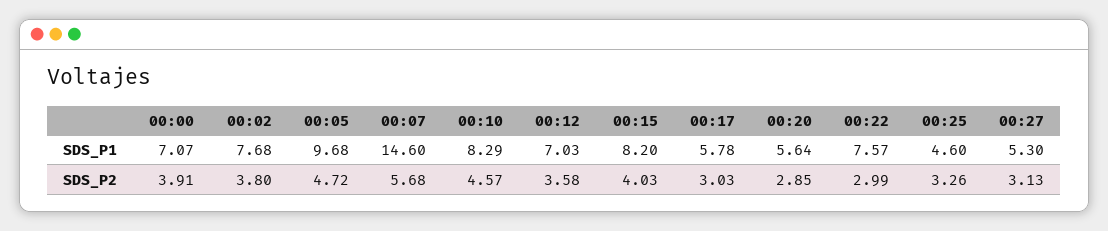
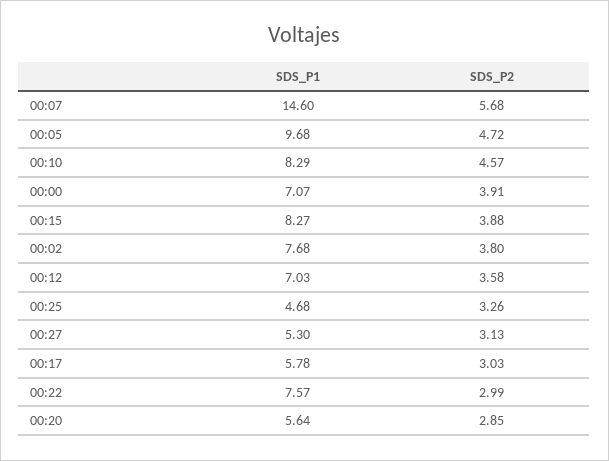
  {
    "00:00": {
      "SDS_P1": 7.07,
      "SDS_P2": 3.91
    },
    "00:02": {
      "SDS_P1": 7.68,
      "SDS_P2": 3.8
    },
    "00:05": {
      "SDS_P1": 9.68,
      "SDS_P2": 4.72
    },
    "00:07": {
      "SDS_P1": 14.6,
      "SDS_P2": 5.68
    },
    "00:10": {
      "SDS_P1": 8.29,
      "SDS_P2": 4.57
    },
    "00:12": {
      "SDS_P1": 7.03,
      "SDS_P2": 3.58
    },
    "00:15": {
-     "SDS_P1": 8.2,
+     "SDS_P1": 8.27,
-     "SDS_P2": 4.03
+     "SDS_P2": 3.88
    },
    "00:17": {
      "SDS_P1": 5.78,
      "SDS_P2": 3.03
    },
    "00:20": {
      "SDS_P1": 5.64,
      "SDS_P2": 2.85
    },
    "00:22": {
      "SDS_P1": 7.57,
      "SDS_P2": 2.99
    },
    "00:25": {
-     "SDS_P1": 4.6,
+     "SDS_P1": 4.68,
      "SDS_P2": 3.26
    },
    "00:27": {
      "SDS_P1": 5.3,
      "SDS_P2": 3.13
    }
  }

